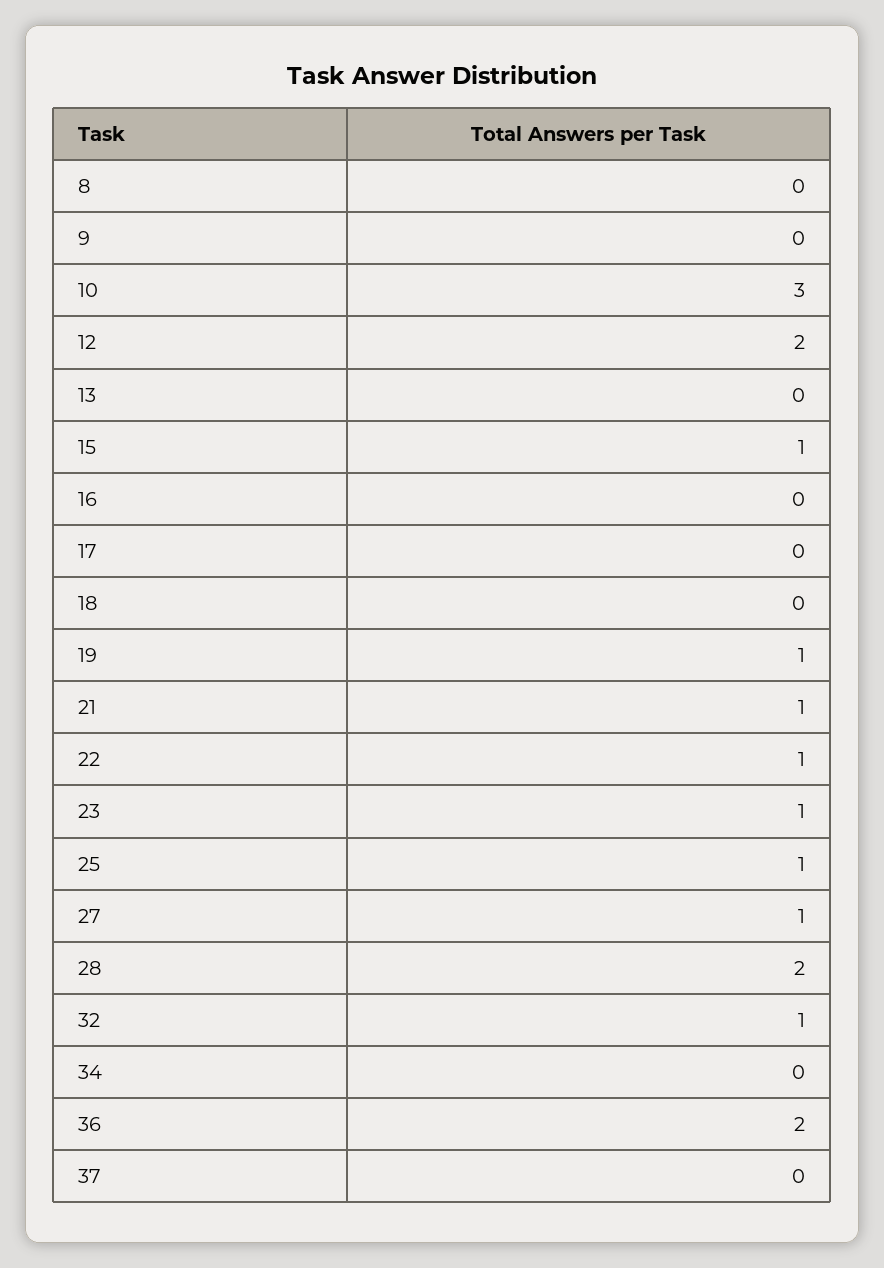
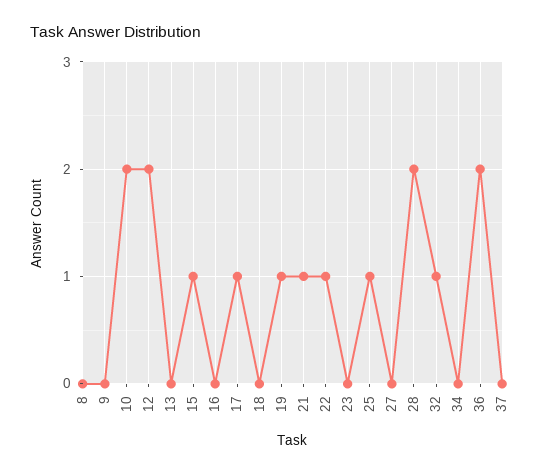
  {
    "8": 0,
    "9": 0,
-   "10": 3,
+   "10": 2,
    "12": 2,
    "13": 0,
    "15": 1,
    "16": 0,
-   "17": 0,
+   "17": 1,
    "18": 0,
    "19": 1,
    "21": 1,
    "22": 1,
-   "23": 1,
+   "23": 0,
    "25": 1,
-   "27": 1,
+   "27": 0,
    "28": 2,
    "32": 1,
    "34": 0,
    "36": 2,
    "37": 0
  }

